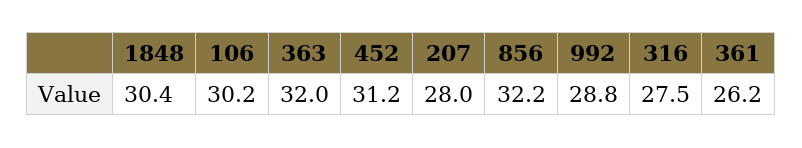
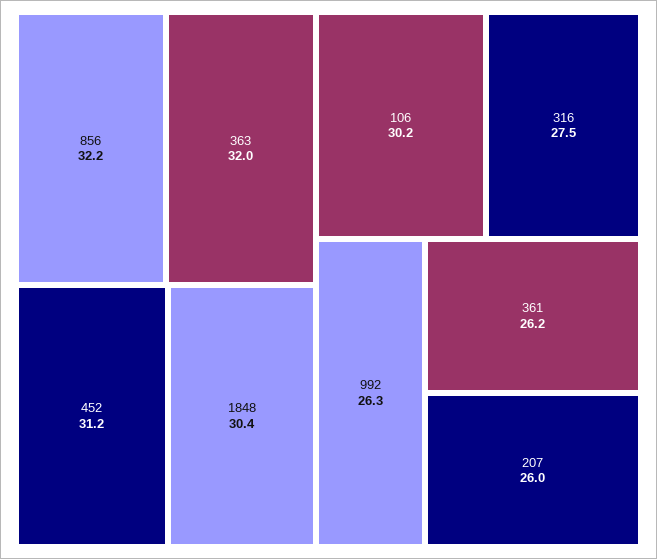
  {
    "1848": 30.4,
    "106": 30.2,
    "363": 32,
    "452": 31.2,
-   "207": 28,
+   "207": 26,
    "856": 32.2,
-   "992": 28.8,
+   "992": 26.3,
    "316": 27.5,
    "361": 26.2
  }

